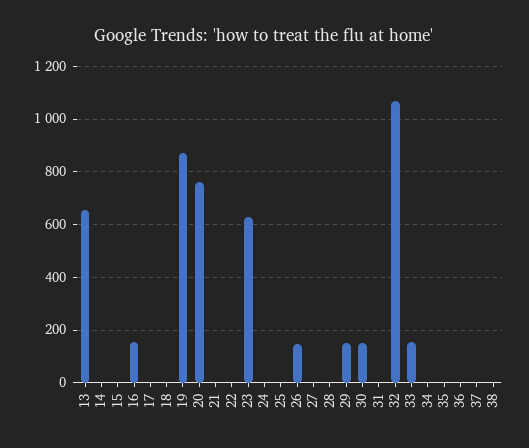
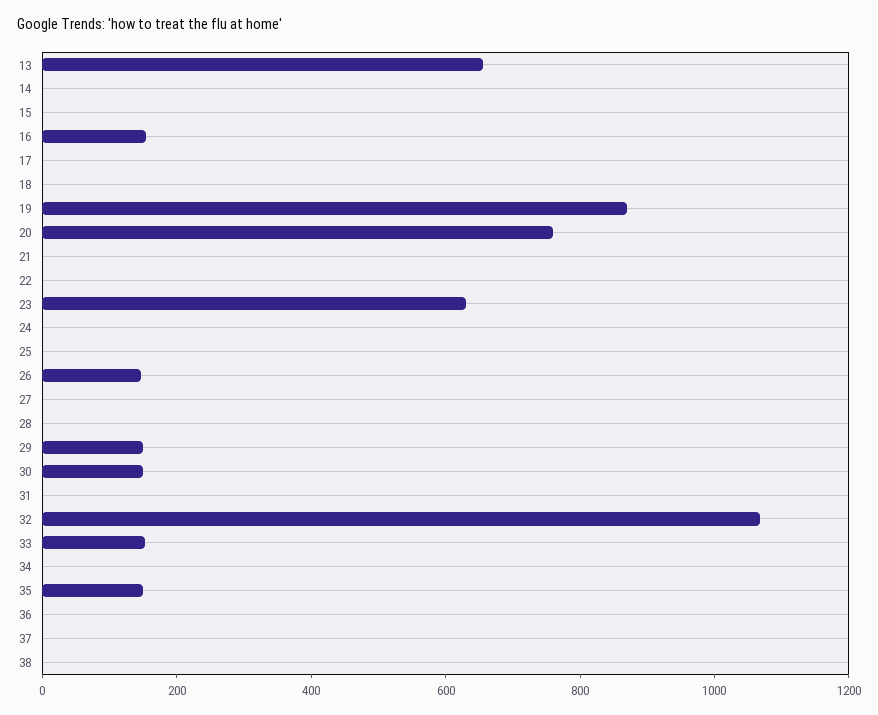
  {
    "13": 650,
    "14": 0,
    "15": 0,
    "16": 150,
    "17": 0,
    "18": 0,
    "19": 875,
    "20": 750,
    "21": 0,
    "22": 0,
    "23": 625,
    "24": 0,
    "25": 0,
    "26": 150,
    "27": 0,
    "28": 0,
    "29": 150,
    "30": 150,
    "31": 0,
    "32": 1075,
    "33": 150,
    "34": 0,
-   "35": 0,
+   "35": 150,
    "36": 0,
    "37": 0,
    "38": 0
  }

